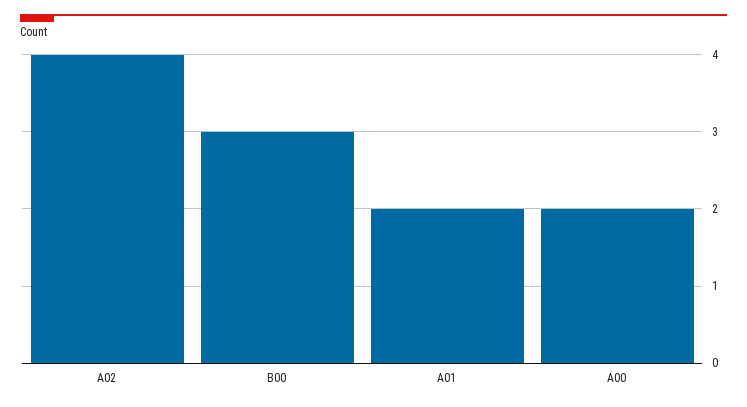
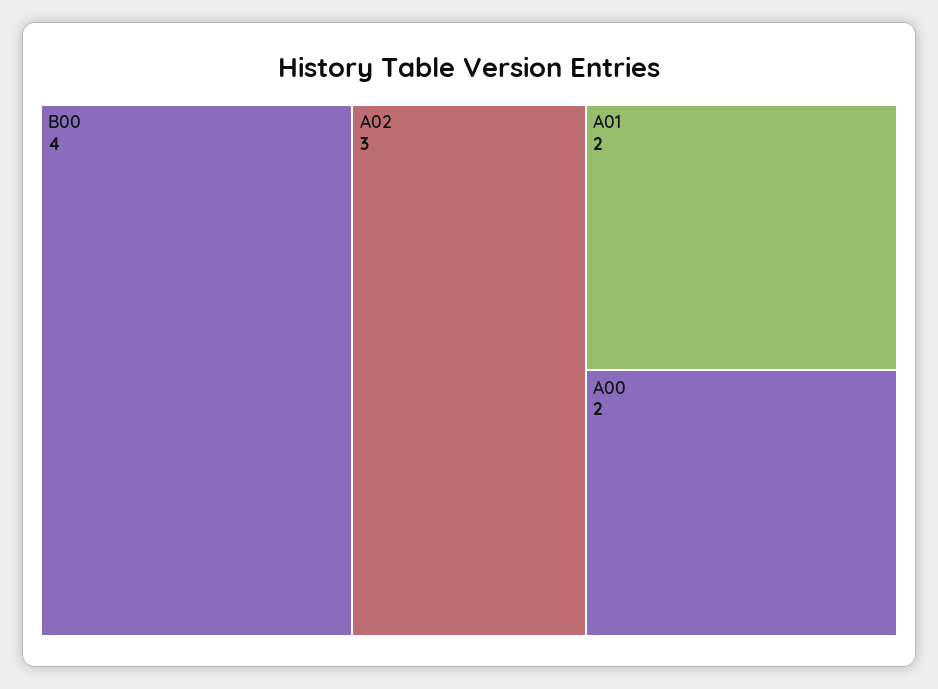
  {
-   "A02": 4,
+   "A02": 3,
-   "B00": 3,
+   "B00": 4,
    "A01": 2,
    "A00": 2
  }

